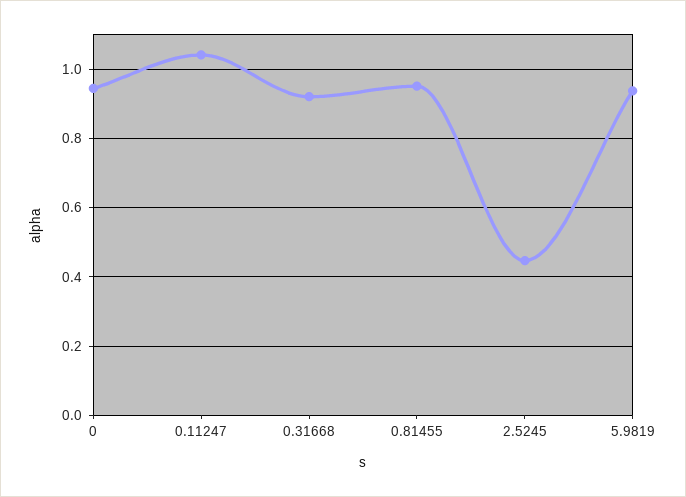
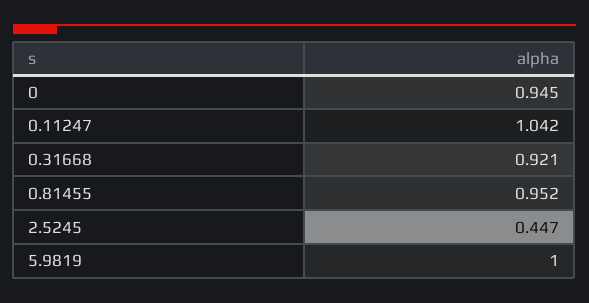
  {
    "0": 0.945,
    "0.11247": 1.042,
    "0.31668": 0.921,
    "0.81455": 0.952,
    "2.5245": 0.447,
-   "5.9819": 0.94
+   "5.9819": 1
  }

